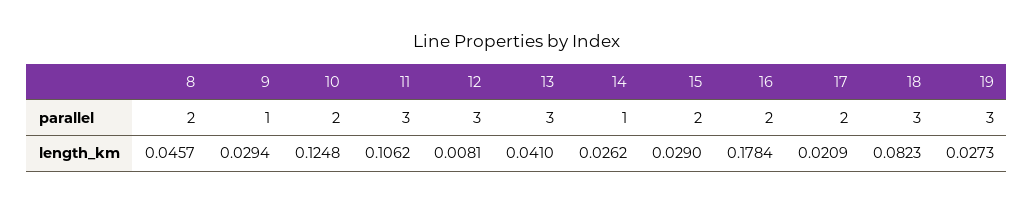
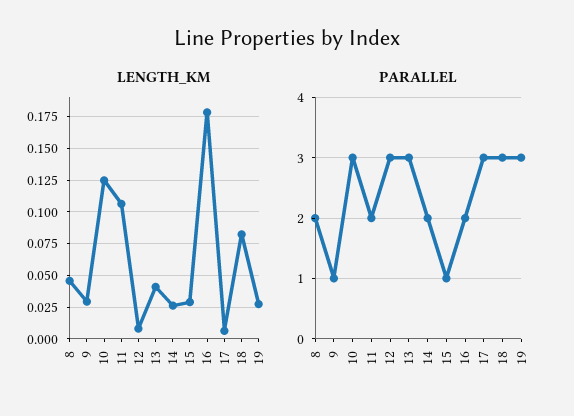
  {
    "parallel": {
      "8": 2,
      "9": 1,
-     "10": 2,
+     "10": 3,
-     "11": 3,
+     "11": 2,
      "12": 3,
      "13": 3,
-     "14": 1,
+     "14": 2,
-     "15": 2,
+     "15": 1,
      "16": 2,
-     "17": 2,
+     "17": 3,
      "18": 3,
      "19": 3
    },
    "length_km": {
      "8": 0.0457,
      "9": 0.0294,
      "10": 0.1248,
      "11": 0.1062,
      "12": 0.0081,
      "13": 0.041,
      "14": 0.0262,
      "15": 0.029,
      "16": 0.1784,
-     "17": 0.0209,
+     "17": 0.005,
      "18": 0.0823,
      "19": 0.0273
    }
  }

